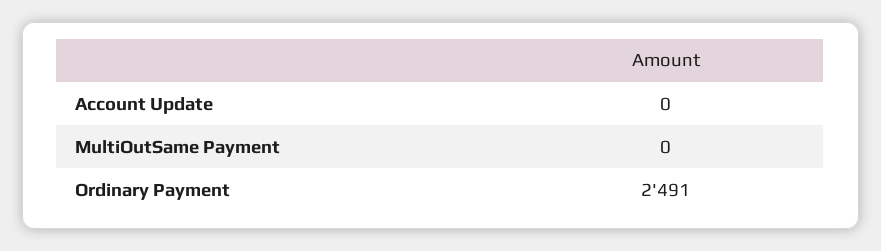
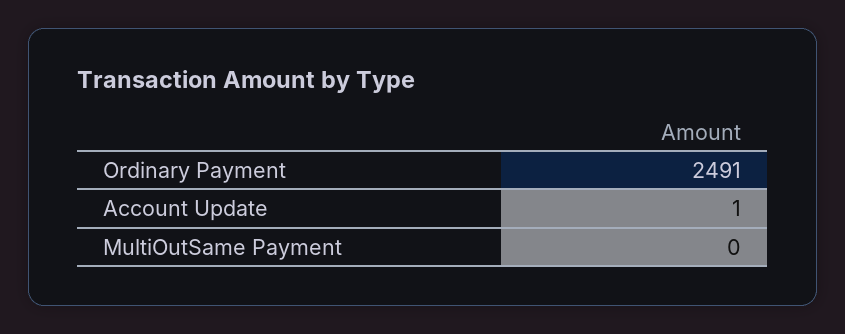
  {
-   "Account Update": 0,
+   "Account Update": 1,
    "MultiOutSame Payment": 0,
    "Ordinary Payment": 2491
  }

